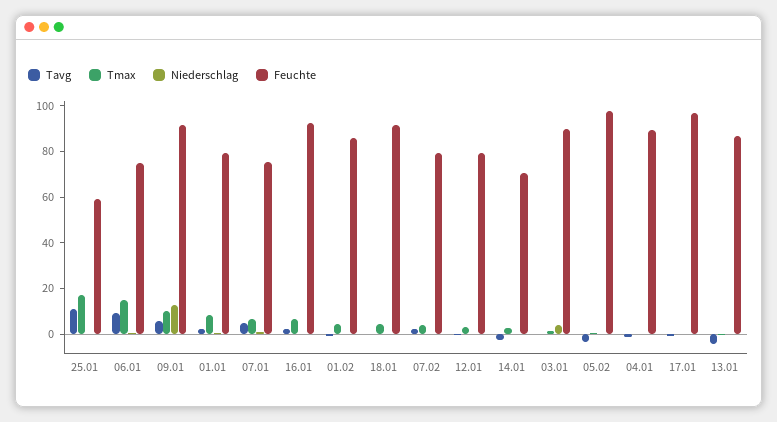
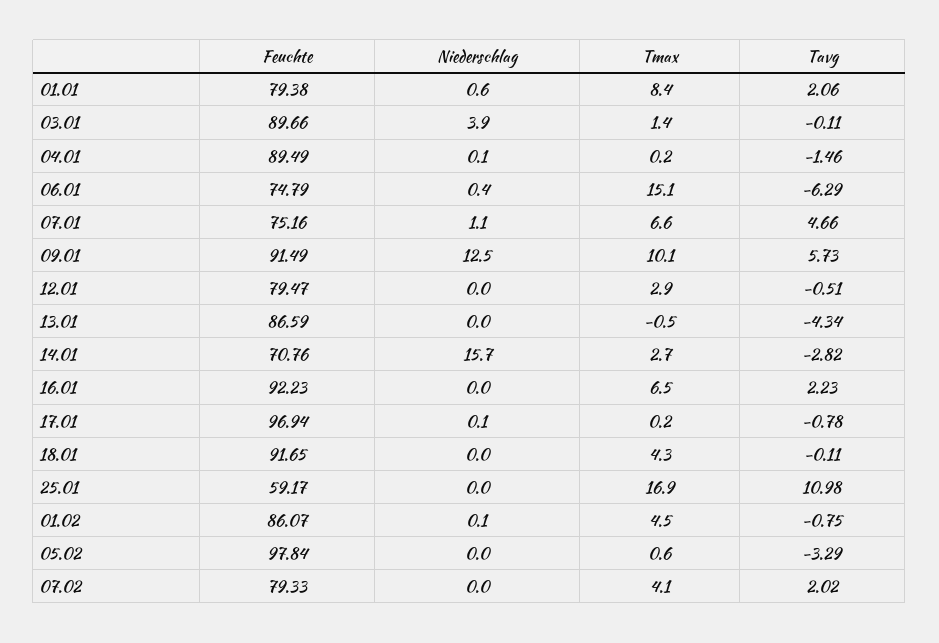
  {
    "Tavg": {
      "25.01": 10.98,
-     "06.01": 10,
+     "06.01": -6.29,
      "09.01": 5.73,
      "01.01": 2.06,
      "07.01": 4.66,
      "16.01": 2.23,
      "01.02": -0.75,
      "18.01": -0.11,
      "07.02": 2.02,
      "12.01": -0.51,
      "14.01": -2.82,
      "03.01": -0.11,
      "05.02": -3.29,
      "04.01": -1.46,
      "17.01": -0.78,
      "13.01": -4.34
    },
    "Tmax": {
      "25.01": 16.9,
      "06.01": 15.1,
      "09.01": 10.1,
      "01.01": 8.4,
      "07.01": 6.6,
      "16.01": 6.5,
      "01.02": 4.5,
      "18.01": 4.3,
      "07.02": 4.1,
      "12.01": 2.9,
      "14.01": 2.7,
      "03.01": 1.4,
      "05.02": 0.6,
      "04.01": 0.2,
      "17.01": 0.2,
      "13.01": -0.5
    },
    "Niederschlag": {
      "25.01": 0,
      "06.01": 0.4,
      "09.01": 12.5,
      "01.01": 0.6,
      "07.01": 1.1,
      "16.01": 0,
      "01.02": 0.1,
      "18.01": 0,
      "07.02": 0,
      "12.01": 0,
-     "14.01": 0,
+     "14.01": 15.7,
      "03.01": 3.9,
      "05.02": 0,
      "04.01": 0.1,
      "17.01": 0.1,
      "13.01": 0
    },
    "Feuchte": {
      "25.01": 59.17,
      "06.01": 74.79,
      "09.01": 91.49,
      "01.01": 79.38,
      "07.01": 75.16,
      "16.01": 92.23,
      "01.02": 86.07,
      "18.01": 91.65,
      "07.02": 79.33,
      "12.01": 79.47,
      "14.01": 70.76,
      "03.01": 89.66,
      "05.02": 97.84,
      "04.01": 89.49,
      "17.01": 96.94,
      "13.01": 86.59
    }
  }

